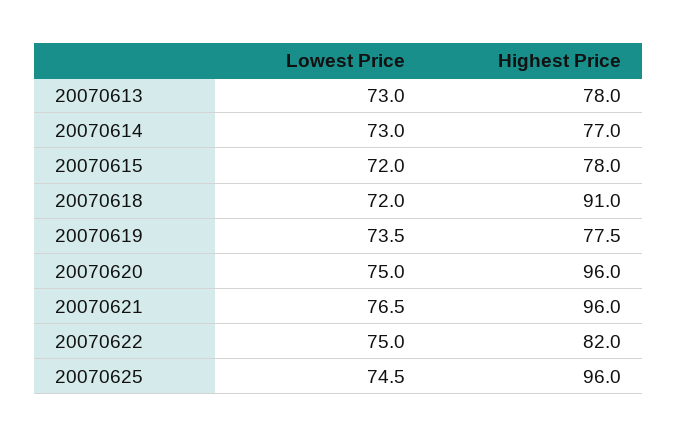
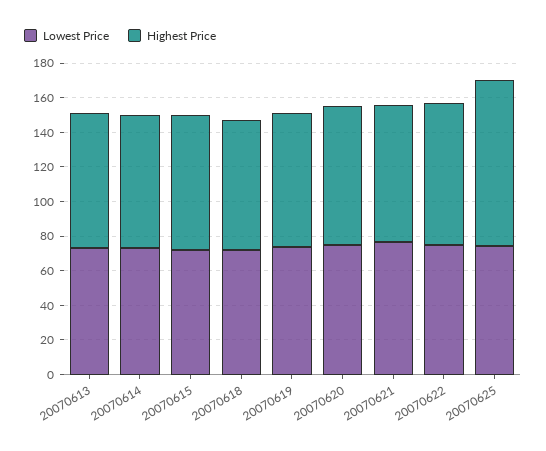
  {
    "Lowest Price": {
      "20070613": 73,
      "20070614": 73,
      "20070615": 72,
      "20070618": 72,
      "20070619": 73.5,
      "20070620": 75,
      "20070621": 76.5,
      "20070622": 75,
      "20070625": 74.5
    },
    "Highest Price": {
      "20070613": 78,
      "20070614": 77,
      "20070615": 78,
-     "20070618": 91,
+     "20070618": 75,
      "20070619": 77.5,
-     "20070620": 96,
+     "20070620": 80,
-     "20070621": 96,
+     "20070621": 80,
      "20070622": 82,
      "20070625": 96
    }
  }

